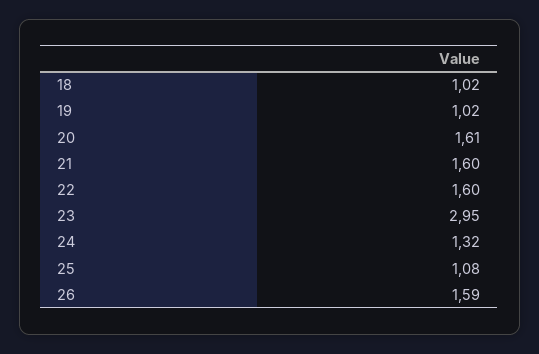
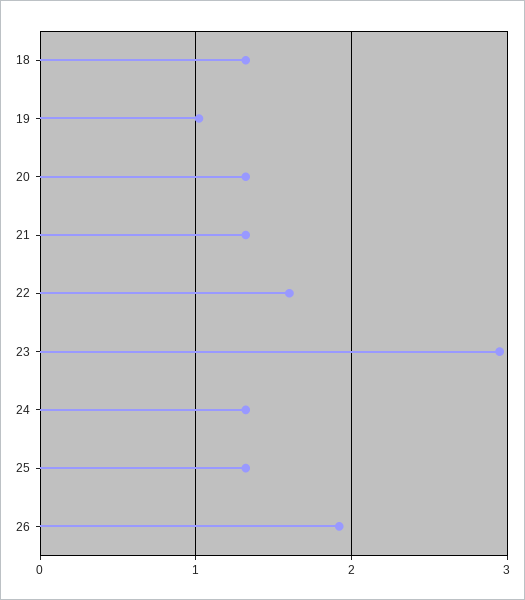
  {
-   "18": 1.02,
+   "18": 1.3,
    "19": 1.02,
-   "20": 1.61,
+   "20": 1.3,
-   "21": 1.6,
+   "21": 1.3,
    "22": 1.6,
    "23": 2.95,
    "24": 1.32,
-   "25": 1.08,
+   "25": 1.3,
-   "26": 1.59
+   "26": 1.9
  }

